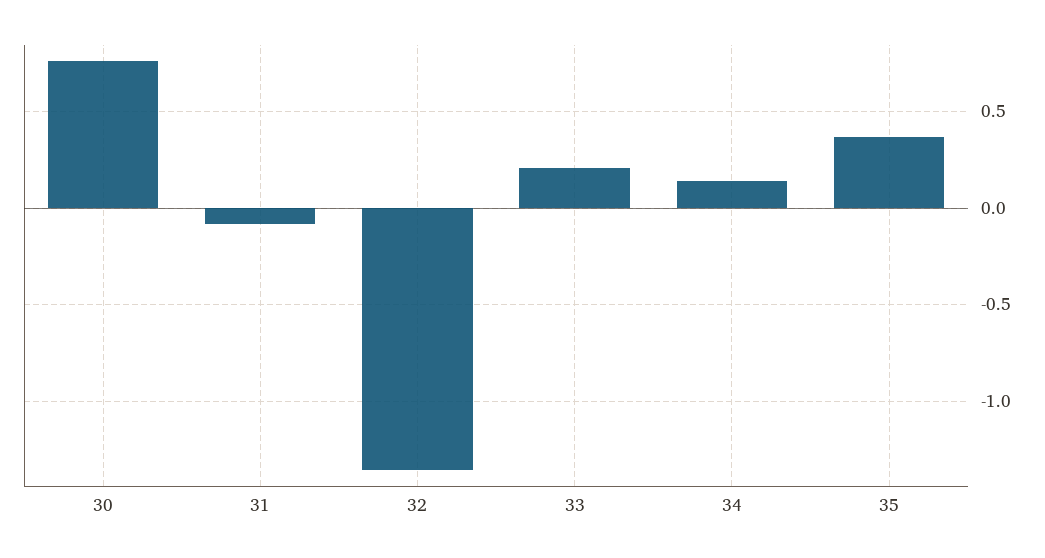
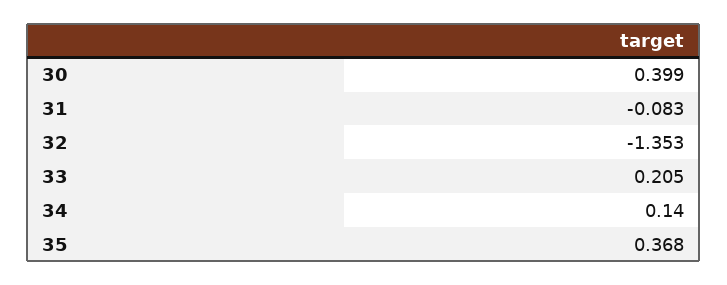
  {
-   "30": 0.75,
+   "30": 0.399,
    "31": -0.083,
    "32": -1.353,
    "33": 0.205,
    "34": 0.14,
    "35": 0.368
  }

